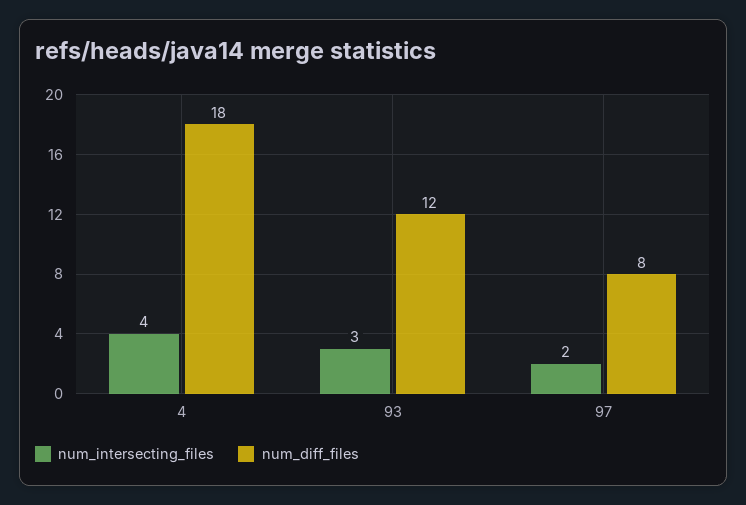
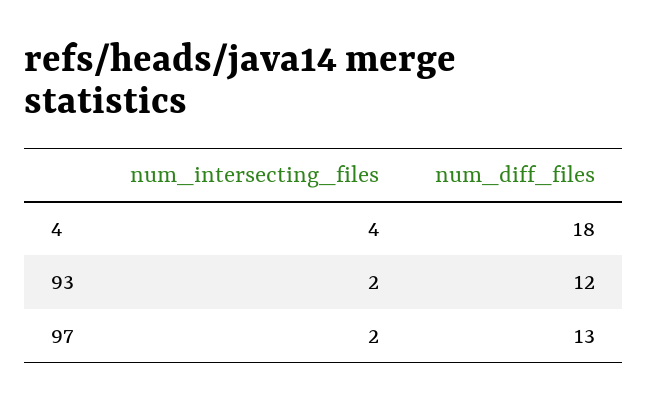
  {
    "num_intersecting_files": {
      "4": 4,
-     "93": 3,
+     "93": 2,
      "97": 2
    },
    "num_diff_files": {
      "4": 18,
      "93": 12,
-     "97": 8
+     "97": 13
    }
  }

